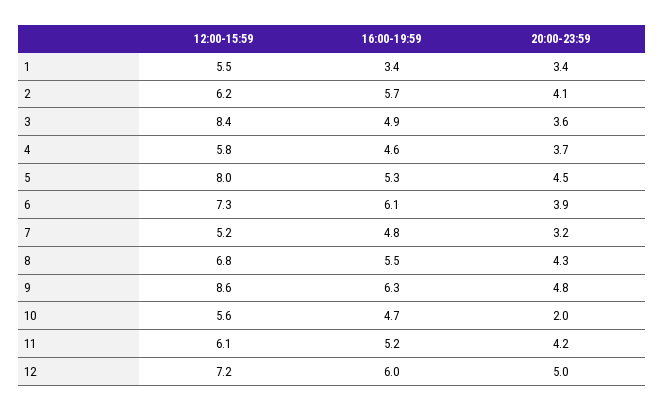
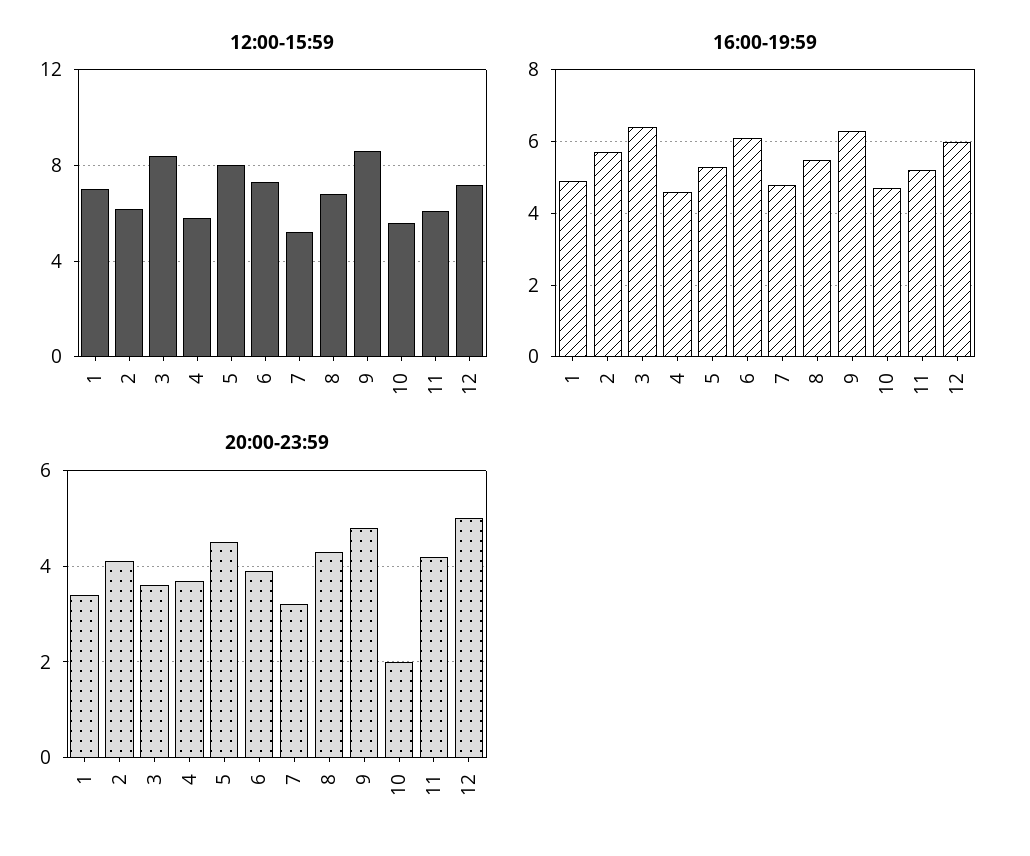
  {
    "12:00-15:59": {
-     "1": 5.5,
+     "1": 7,
      "2": 6.2,
      "3": 8.4,
      "4": 5.8,
      "5": 8,
      "6": 7.3,
      "7": 5.2,
      "8": 6.8,
      "9": 8.6,
      "10": 5.6,
      "11": 6.1,
      "12": 7.2
    },
    "16:00-19:59": {
-     "1": 3.4,
+     "1": 5,
      "2": 5.7,
-     "3": 4.9,
+     "3": 6.5,
      "4": 4.6,
      "5": 5.3,
      "6": 6.1,
      "7": 4.8,
      "8": 5.5,
      "9": 6.3,
      "10": 4.7,
      "11": 5.2,
      "12": 6
    },
    "20:00-23:59": {
      "1": 3.4,
      "2": 4.1,
      "3": 3.6,
      "4": 3.7,
      "5": 4.5,
      "6": 3.9,
      "7": 3.2,
      "8": 4.3,
      "9": 4.8,
      "10": 2,
      "11": 4.2,
      "12": 5
    }
  }

